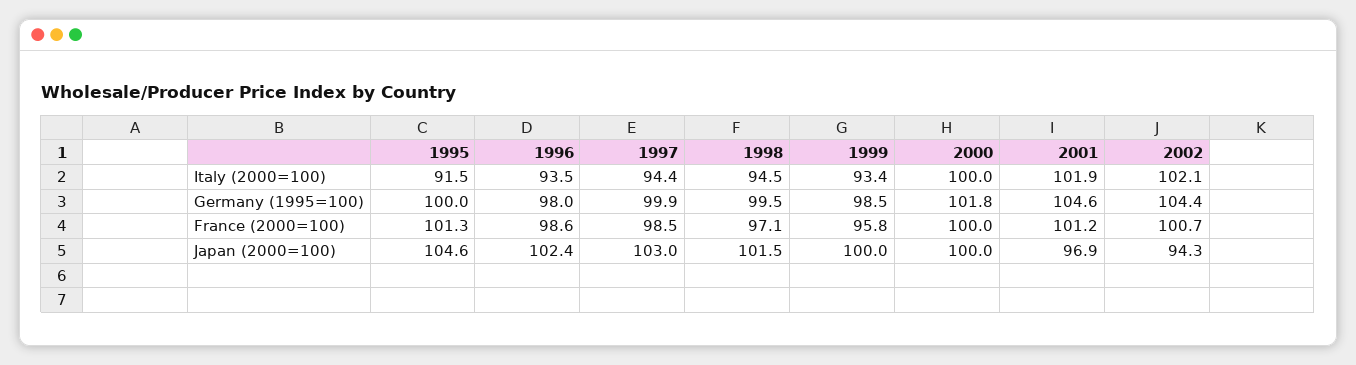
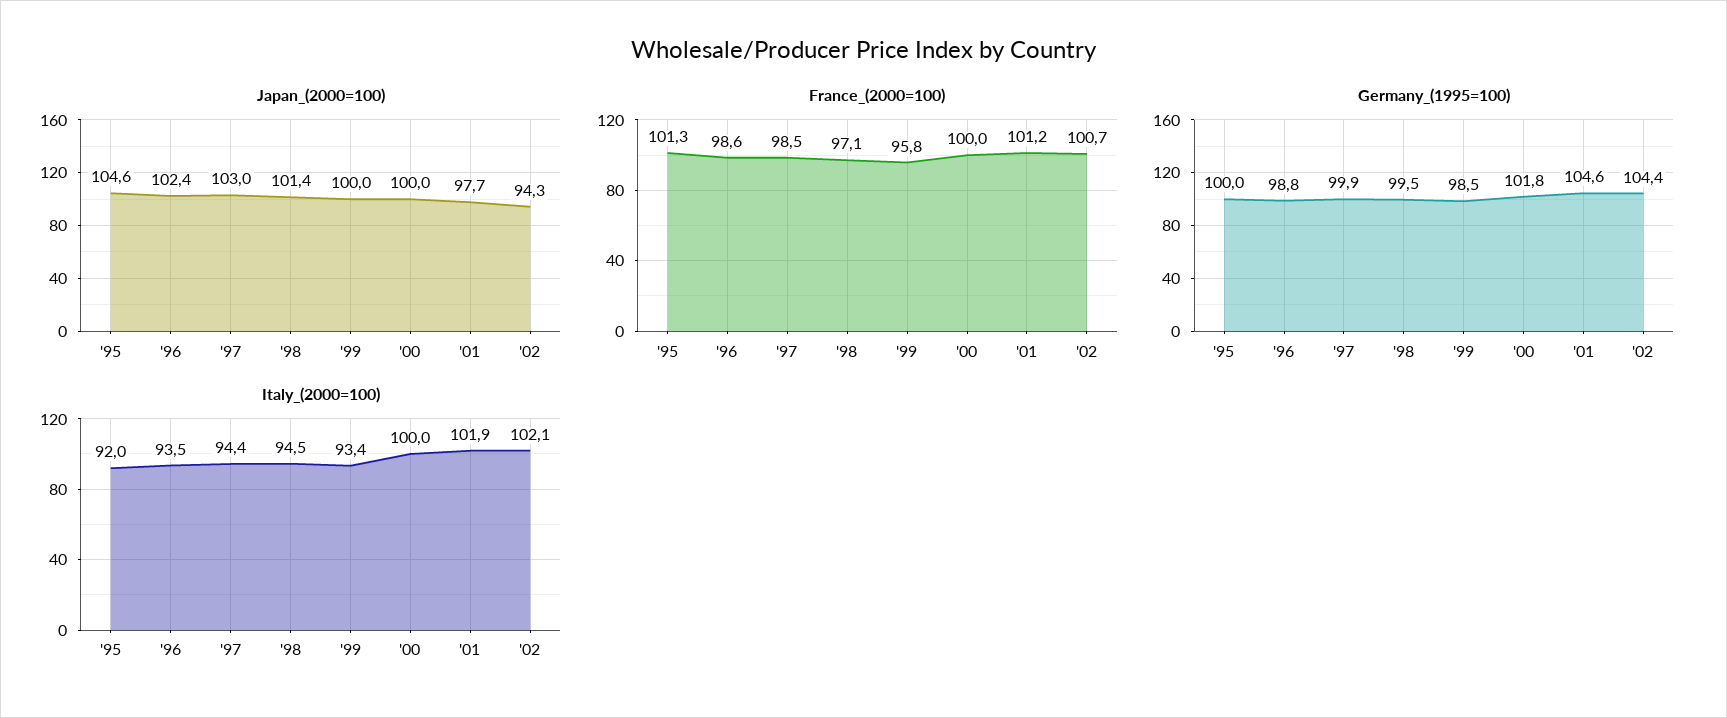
  {
    "Italy (2000=100)": {
-     "1995": 91.5,
+     "1995": 92,
      "1996": 93.5,
      "1997": 94.4,
      "1998": 94.5,
      "1999": 93.4,
      "2000": 100,
      "2001": 101.9,
      "2002": 102.1
    },
    "Germany (1995=100)": {
      "1995": 100,
-     "1996": 98,
+     "1996": 98.8,
      "1997": 99.9,
      "1998": 99.5,
      "1999": 98.5,
      "2000": 101.8,
      "2001": 104.6,
      "2002": 104.4
    },
    "France (2000=100)": {
      "1995": 101.3,
      "1996": 98.6,
      "1997": 98.5,
      "1998": 97.1,
      "1999": 95.8,
      "2000": 100,
      "2001": 101.2,
      "2002": 100.7
    },
    "Japan (2000=100)": {
      "1995": 104.6,
      "1996": 102.4,
      "1997": 103,
-     "1998": 101.5,
+     "1998": 101.4,
      "1999": 100,
      "2000": 100,
-     "2001": 96.9,
+     "2001": 97.7,
      "2002": 94.3
    }
  }

